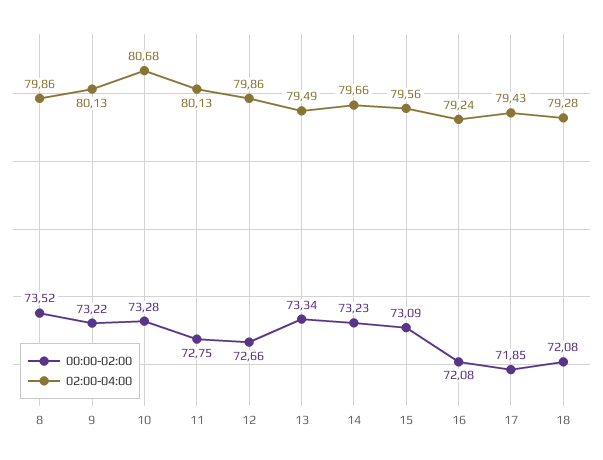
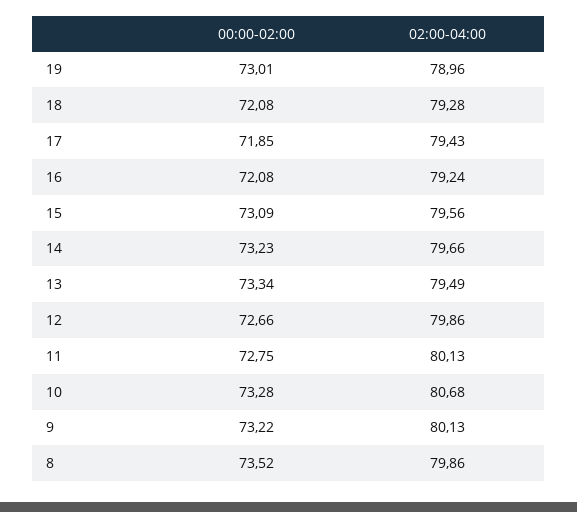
  {
    "00:00-02:00": {
      "8": 73.52,
      "9": 73.22,
      "10": 73.28,
      "11": 72.75,
      "12": 72.66,
      "13": 73.34,
      "14": 73.23,
      "15": 73.09,
      "16": 72.08,
      "17": 71.85,
-     "18": 72.08
+     "18": 72.08,
+     "19": 73.01
    },
    "02:00-04:00": {
      "8": 79.86,
      "9": 80.13,
      "10": 80.68,
      "11": 80.13,
      "12": 79.86,
      "13": 79.49,
      "14": 79.66,
      "15": 79.56,
      "16": 79.24,
      "17": 79.43,
-     "18": 79.28
+     "18": 79.28,
+     "19": 78.96
    }
  }

